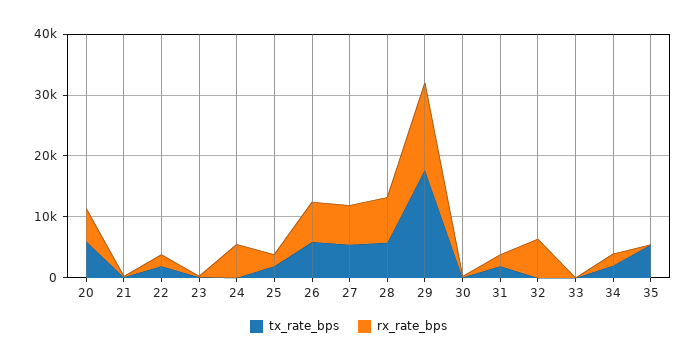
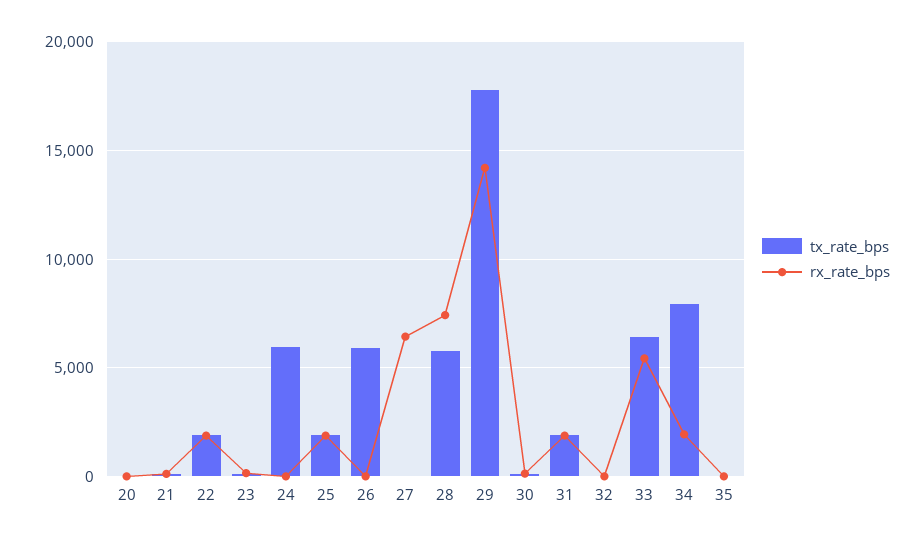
  {
    "tx_rate_bps": {
-     "20": 6000,
+     "20": 0,
      "21": 0,
      "22": 2000,
      "23": 0,
-     "24": 0,
+     "24": 6000,
      "25": 2000,
      "26": 6000,
-     "27": 6000,
+     "27": 0,
      "28": 6000,
      "29": 18000,
      "30": 0,
      "31": 2000,
      "32": 0,
-     "33": 0,
+     "33": 6500,
-     "34": 2000,
+     "34": 8000,
-     "35": 6000
+     "35": 0
    },
    "rx_rate_bps": {
-     "20": 6000,
+     "20": 0,
      "21": 0,
      "22": 2000,
      "23": 0,
-     "24": 6000,
+     "24": 0,
      "25": 2000,
-     "26": 6000,
+     "26": 0,
      "27": 6500,
      "28": 7500,
      "29": 14000,
      "30": 0,
      "31": 2000,
-     "32": 6000,
+     "32": 0,
-     "33": 0,
+     "33": 5500,
      "34": 2000,
      "35": 0
    }
  }

